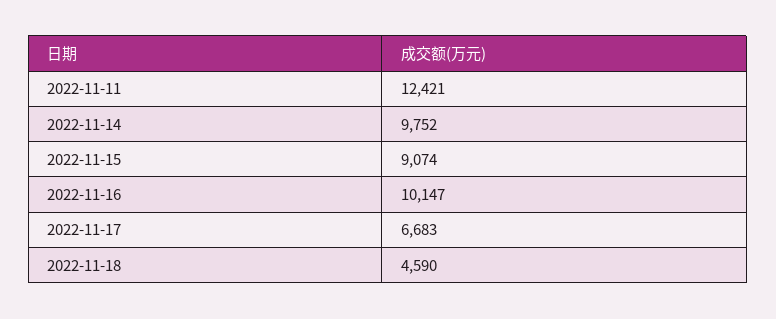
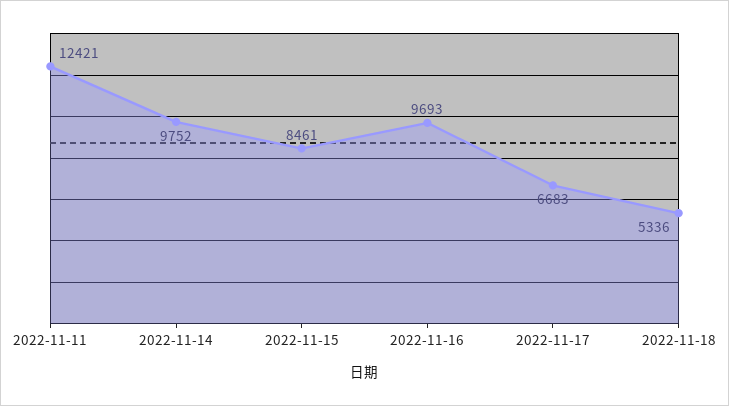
  {
    "2022-11-11": 12421,
    "2022-11-14": 9752,
-   "2022-11-15": 9074,
+   "2022-11-15": 8461,
-   "2022-11-16": 10147,
+   "2022-11-16": 9693,
    "2022-11-17": 6683,
-   "2022-11-18": 4590
+   "2022-11-18": 5336
  }

